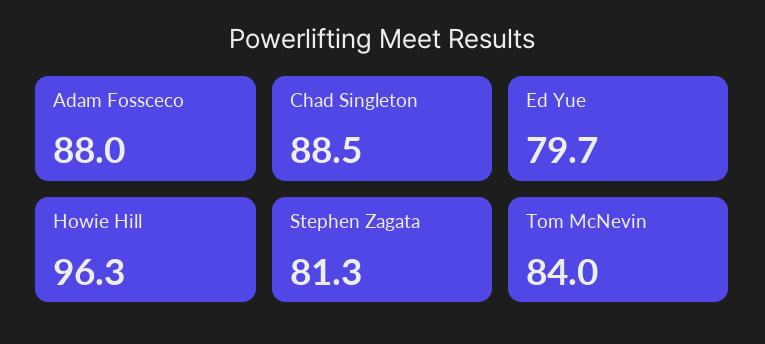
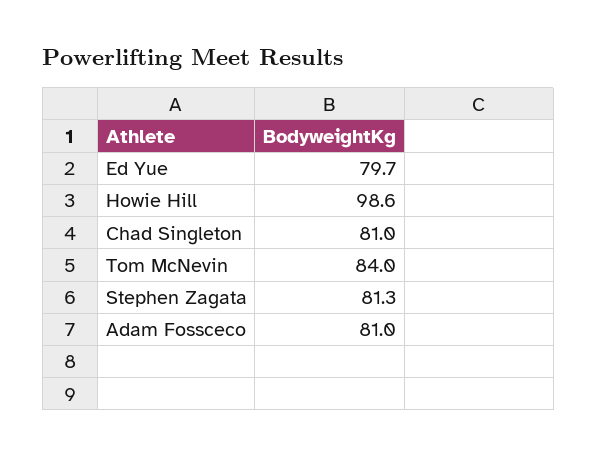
  {
-   "Adam Fossceco": 88,
+   "Adam Fossceco": 81,
-   "Chad Singleton": 88.5,
+   "Chad Singleton": 81,
    "Ed Yue": 79.7,
-   "Howie Hill": 96.3,
+   "Howie Hill": 98.6,
    "Stephen Zagata": 81.3,
    "Tom McNevin": 84
  }

